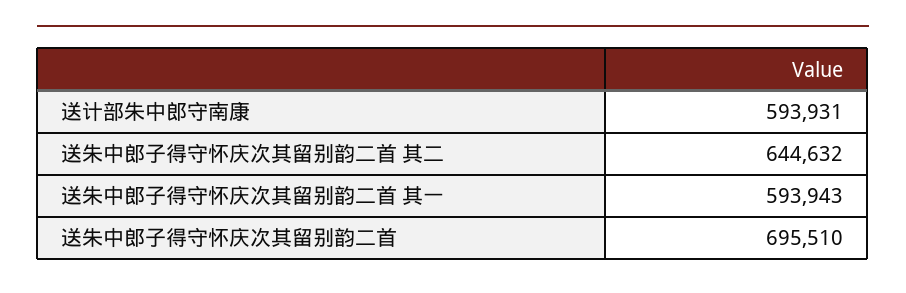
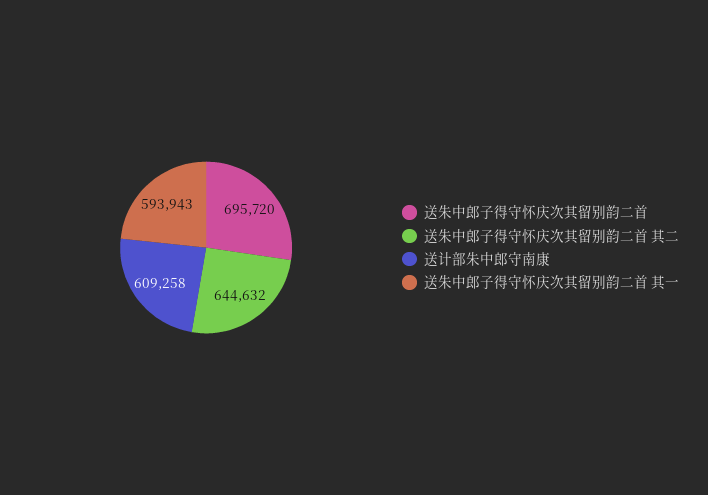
  {
-   "送计部朱中郎守南康": 593931,
+   "送计部朱中郎守南康": 609258,
    "送朱中郎子得守怀庆次其留别韵二首 其二": 644632,
    "送朱中郎子得守怀庆次其留别韵二首 其一": 593943,
-   "送朱中郎子得守怀庆次其留别韵二首": 695510
+   "送朱中郎子得守怀庆次其留别韵二首": 695720
  }

